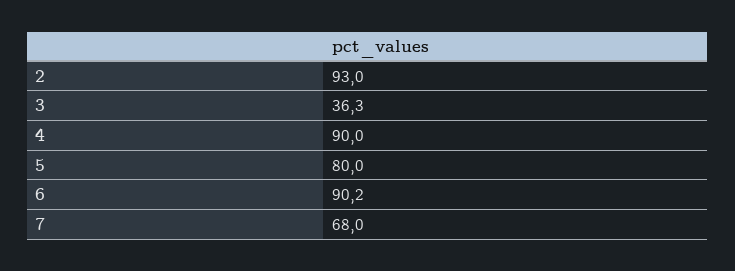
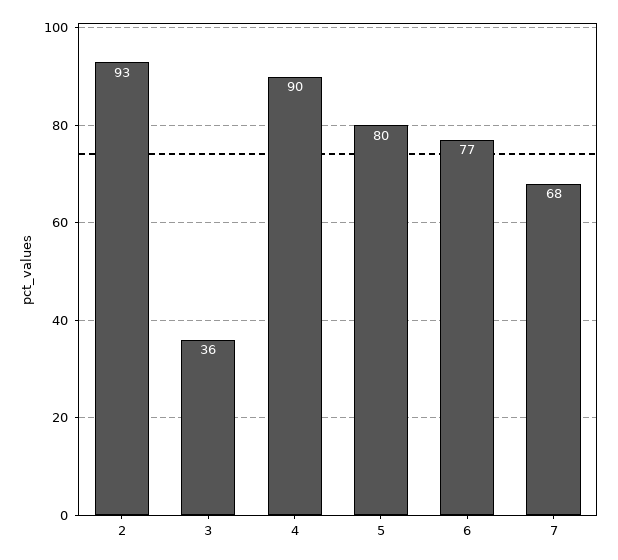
  {
    "2": 93,
    "3": 36.3,
    "4": 90,
    "5": 80,
-   "6": 90.2,
+   "6": 77,
    "7": 68
  }

